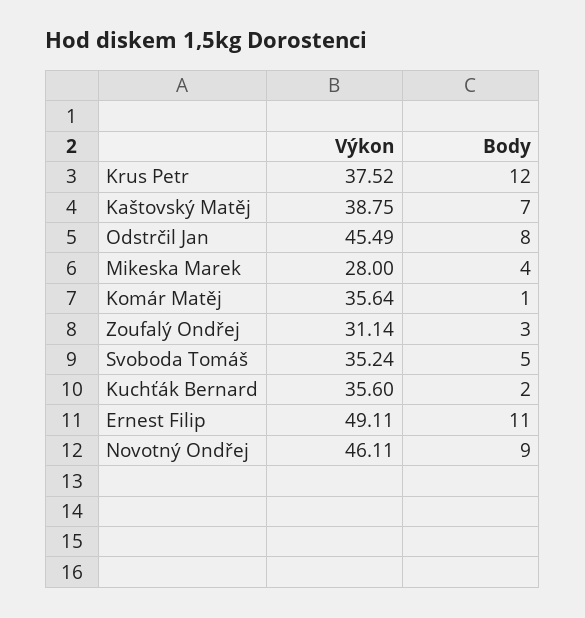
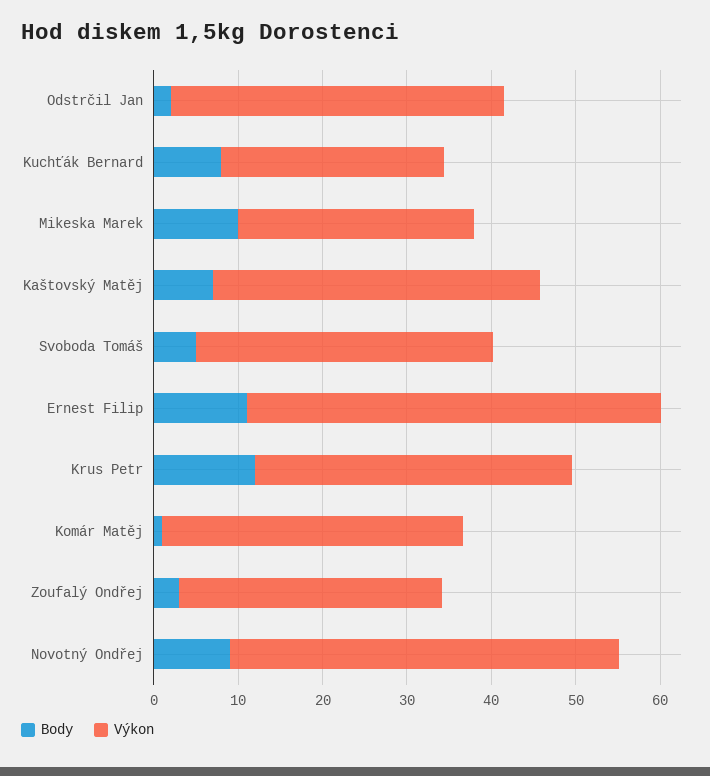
  {
    "Výkon": {
      "Krus Petr": 37.52,
      "Kaštovský Matěj": 38.75,
-     "Odstrčil Jan": 45.49,
+     "Odstrčil Jan": 40,
      "Mikeska Marek": 28,
      "Komár Matěj": 35.64,
      "Zoufalý Ondřej": 31.14,
      "Svoboda Tomáš": 35.24,
-     "Kuchťák Bernard": 35.6,
+     "Kuchťák Bernard": 26,
      "Ernest Filip": 49.11,
      "Novotný Ondřej": 46.11
    },
    "Body": {
      "Krus Petr": 12,
      "Kaštovský Matěj": 7,
-     "Odstrčil Jan": 8,
+     "Odstrčil Jan": 2,
-     "Mikeska Marek": 4,
+     "Mikeska Marek": 10,
      "Komár Matěj": 1,
      "Zoufalý Ondřej": 3,
      "Svoboda Tomáš": 5,
-     "Kuchťák Bernard": 2,
+     "Kuchťák Bernard": 8,
      "Ernest Filip": 11,
      "Novotný Ondřej": 9
    }
  }

